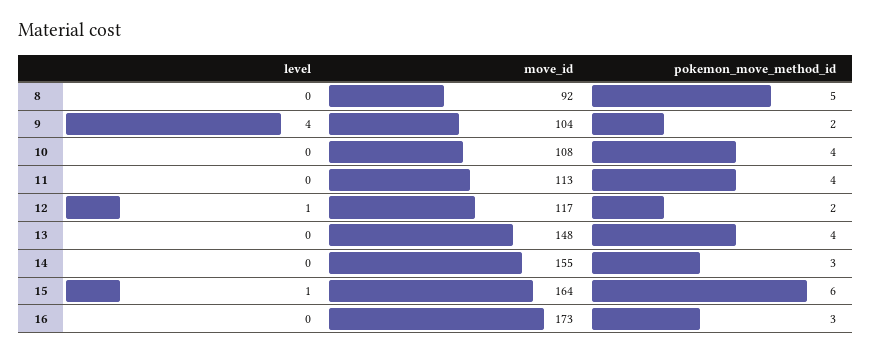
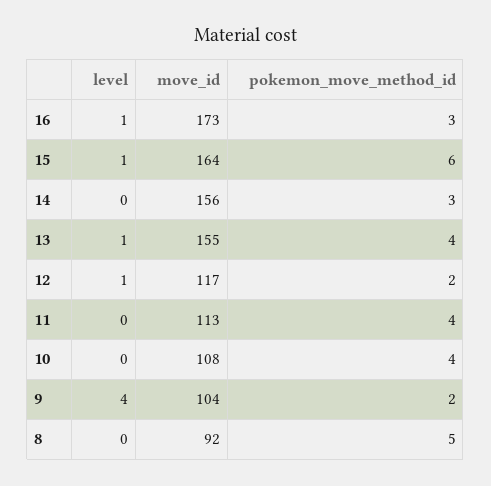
  {
    "level": {
      "8": 0,
      "9": 4,
      "10": 0,
      "11": 0,
      "12": 1,
-     "13": 0,
+     "13": 1,
      "14": 0,
      "15": 1,
-     "16": 0
+     "16": 1
    },
    "move_id": {
      "8": 92,
      "9": 104,
      "10": 108,
      "11": 113,
      "12": 117,
-     "13": 148,
+     "13": 155,
-     "14": 155,
+     "14": 156,
      "15": 164,
      "16": 173
    },
    "pokemon_move_method_id": {
      "8": 5,
      "9": 2,
      "10": 4,
      "11": 4,
      "12": 2,
      "13": 4,
      "14": 3,
      "15": 6,
      "16": 3
    }
  }

